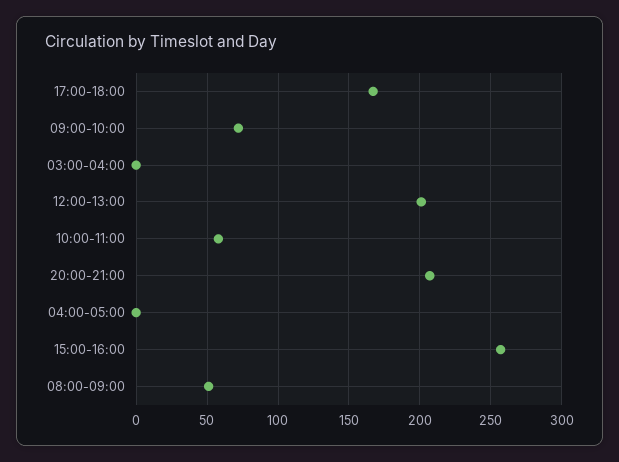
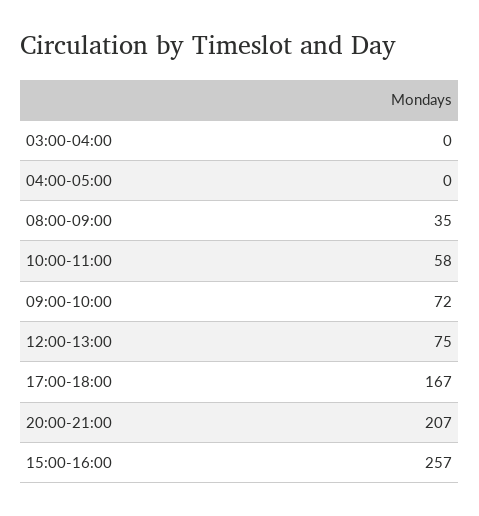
  {
    "17:00-18:00": 167,
    "09:00-10:00": 72,
    "03:00-04:00": 0,
-   "12:00-13:00": 200,
+   "12:00-13:00": 75,
    "10:00-11:00": 58,
    "20:00-21:00": 207,
    "04:00-05:00": 0,
    "15:00-16:00": 257,
-   "08:00-09:00": 50
+   "08:00-09:00": 35
  }

